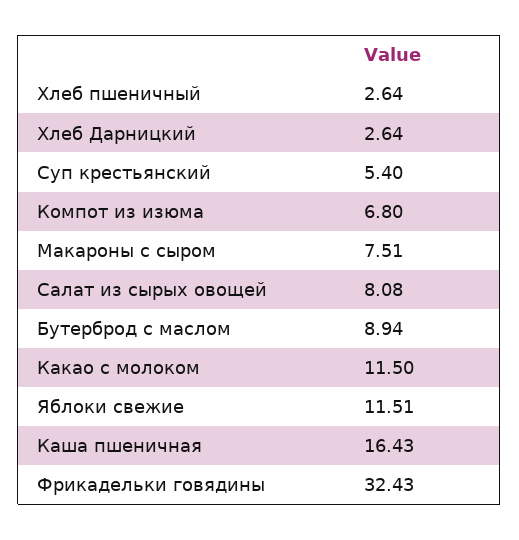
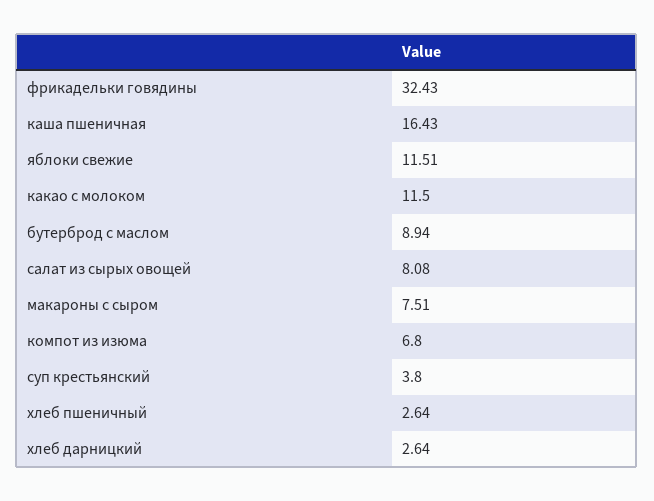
  {
    "Хлеб пшеничный": 2.64,
    "Хлеб Дарницкий": 2.64,
-   "Суп крестьянский": 5.4,
+   "Суп крестьянский": 3.8,
    "Компот из изюма": 6.8,
    "Макароны с сыром": 7.51,
    "Салат из сырых овощей": 8.08,
    "Бутерброд с маслом": 8.94,
    "Какао с молоком": 11.5,
    "Яблоки свежие": 11.51,
    "Каша пшеничная": 16.43,
    "Фрикадельки говядины": 32.43
  }

